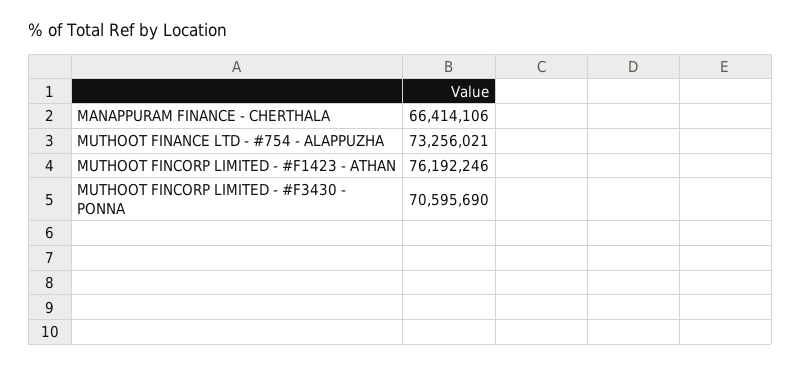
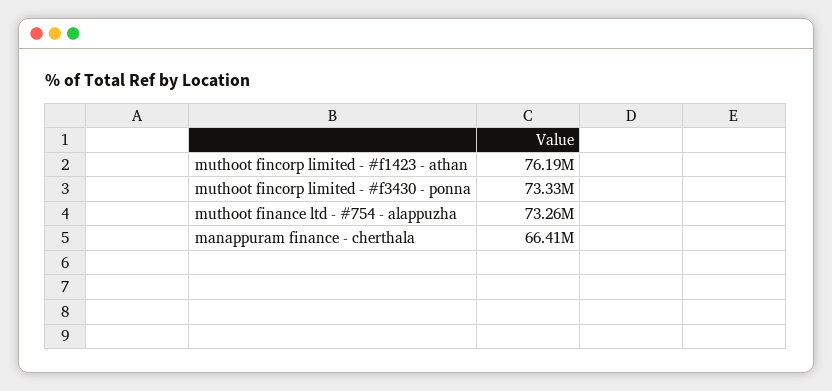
  {
    "MANAPPURAM FINANCE - CHERTHALA": 66414106,
    "MUTHOOT FINANCE LTD - #754 - ALAPPUZHA": 73256021,
    "MUTHOOT FINCORP LIMITED - #F1423 - ATHAN": 76192246,
-   "MUTHOOT FINCORP LIMITED - #F3430 - PONNA": 70595690
+   "MUTHOOT FINCORP LIMITED - #F3430 - PONNA": 73330000
  }

